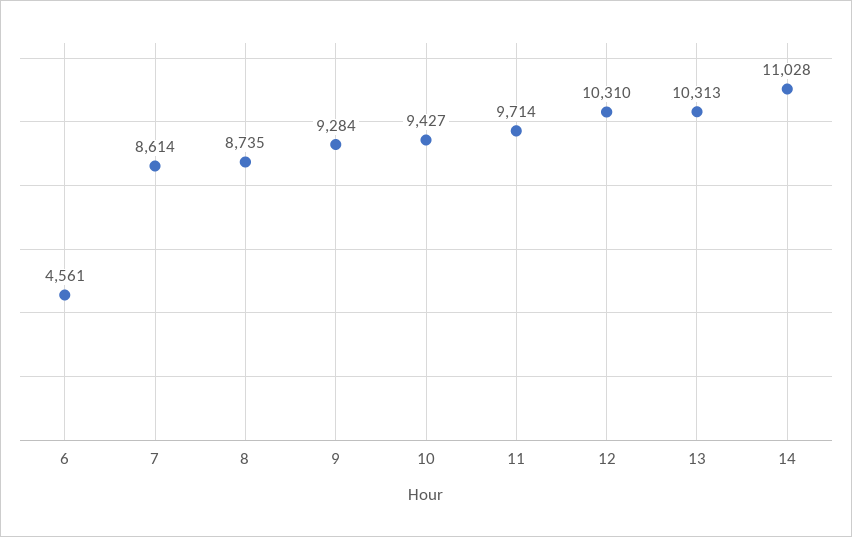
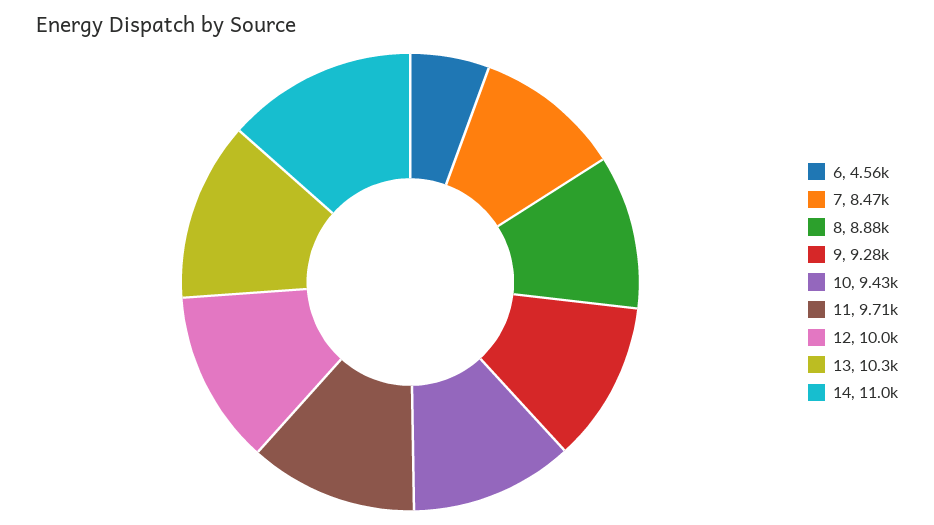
  {
    "6": 4561,
-   "7": 8614,
+   "7": 8470,
-   "8": 8735,
+   "8": 8880,
    "9": 9284,
    "10": 9427,
    "11": 9714,
-   "12": 10310,
+   "12": 10000,
    "13": 10313,
    "14": 11028
  }

